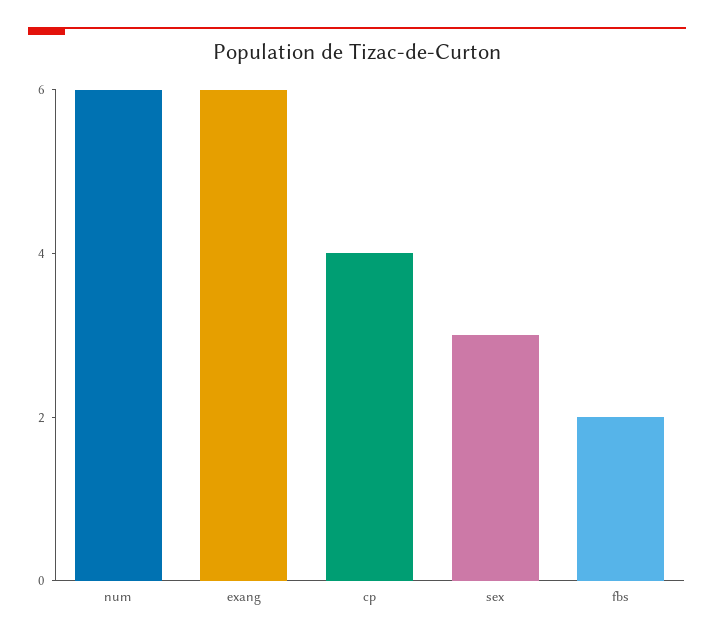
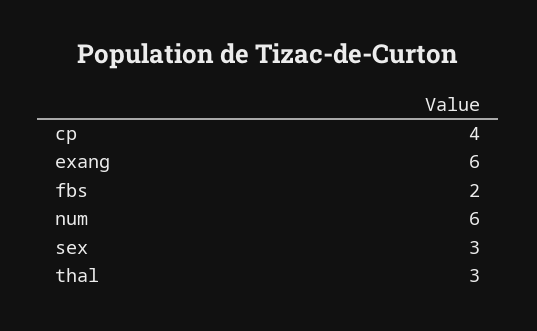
  {
    "num": 6,
    "exang": 6,
    "cp": 4,
    "sex": 3,
-   "fbs": 2
+   "fbs": 2,
+   "thal": 3
  }

